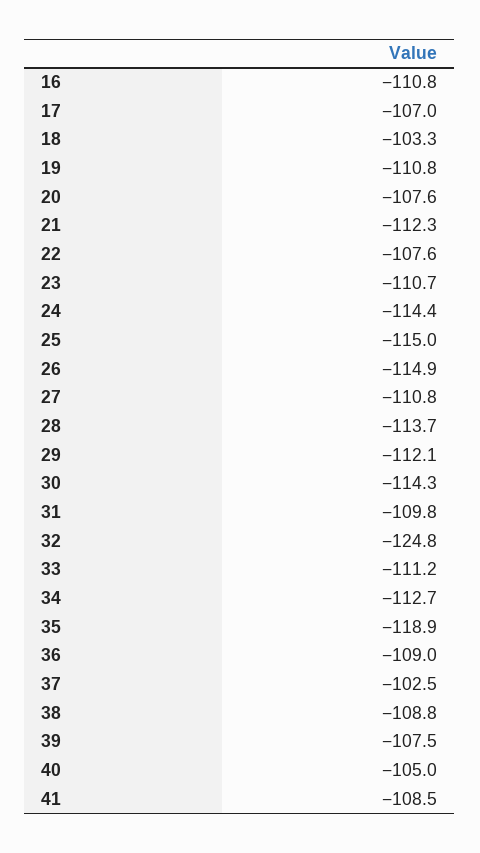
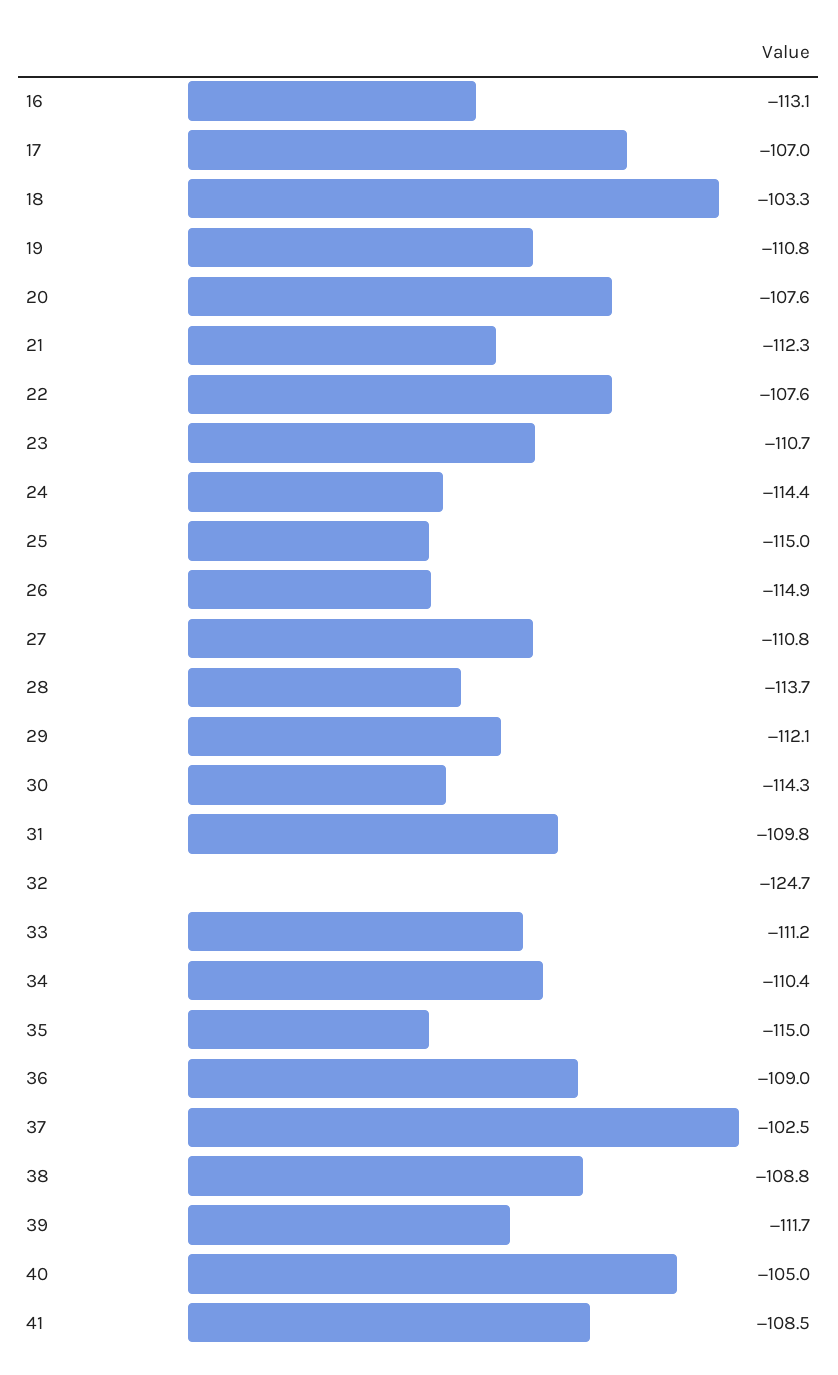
  {
-   "16": -110.8,
+   "16": -113.1,
    "17": -107,
    "18": -103.3,
    "19": -110.8,
    "20": -107.6,
    "21": -112.3,
    "22": -107.6,
    "23": -110.7,
    "24": -114.4,
    "25": -115,
    "26": -114.9,
    "27": -110.8,
    "28": -113.7,
    "29": -112.1,
    "30": -114.3,
    "31": -109.8,
-   "32": -124.8,
+   "32": -124.7,
    "33": -111.2,
-   "34": -112.7,
+   "34": -110.4,
-   "35": -118.9,
+   "35": -115,
    "36": -109,
    "37": -102.5,
    "38": -108.8,
-   "39": -107.5,
+   "39": -111.7,
    "40": -105,
    "41": -108.5
  }

